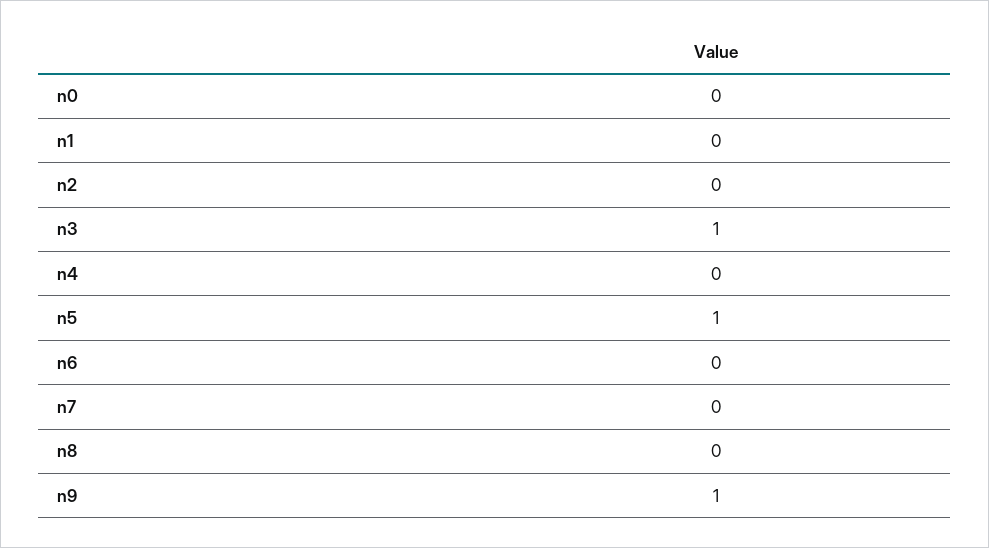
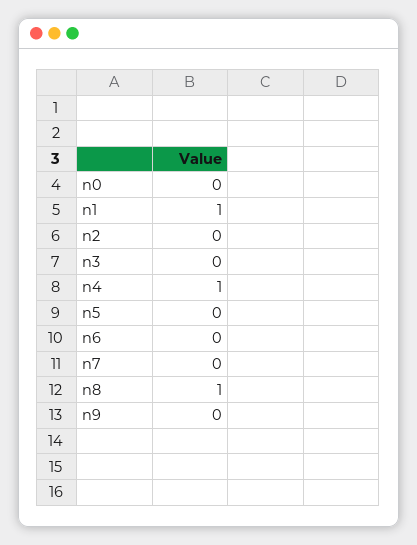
  {
    "n0": 0,
-   "n1": 0,
+   "n1": 1,
    "n2": 0,
-   "n3": 1,
+   "n3": 0,
-   "n4": 0,
+   "n4": 1,
-   "n5": 1,
+   "n5": 0,
    "n6": 0,
    "n7": 0,
-   "n8": 0,
+   "n8": 1,
-   "n9": 1
+   "n9": 0
  }

